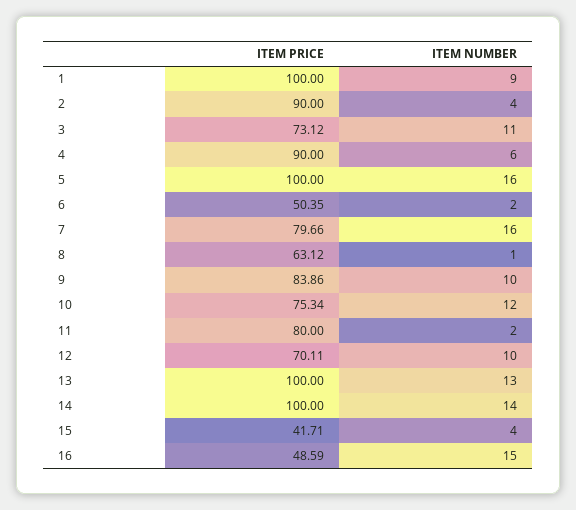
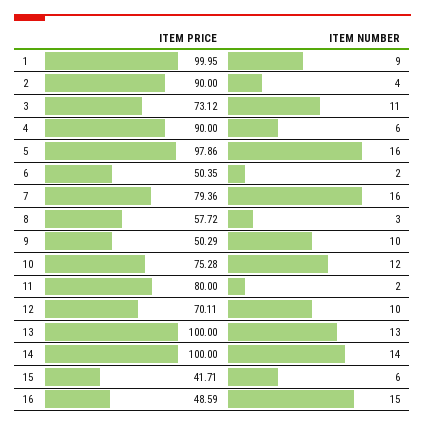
  {
    "ITEM PRICE": {
-     "1": 100,
+     "1": 99.95,
      "2": 90,
      "3": 73.12,
      "4": 90,
-     "5": 100,
+     "5": 97.86,
      "6": 50.35,
-     "7": 79.66,
+     "7": 79.36,
-     "8": 63.12,
+     "8": 57.72,
-     "9": 83.86,
+     "9": 50.29,
-     "10": 75.34,
+     "10": 75.28,
      "11": 80,
      "12": 70.11,
      "13": 100,
      "14": 100,
      "15": 41.71,
      "16": 48.59
    },
    "ITEM NUMBER": {
      "1": 9,
      "2": 4,
      "3": 11,
      "4": 6,
      "5": 16,
      "6": 2,
      "7": 16,
-     "8": 1,
+     "8": 3,
      "9": 10,
      "10": 12,
      "11": 2,
      "12": 10,
      "13": 13,
      "14": 14,
-     "15": 4,
+     "15": 6,
      "16": 15
    }
  }

